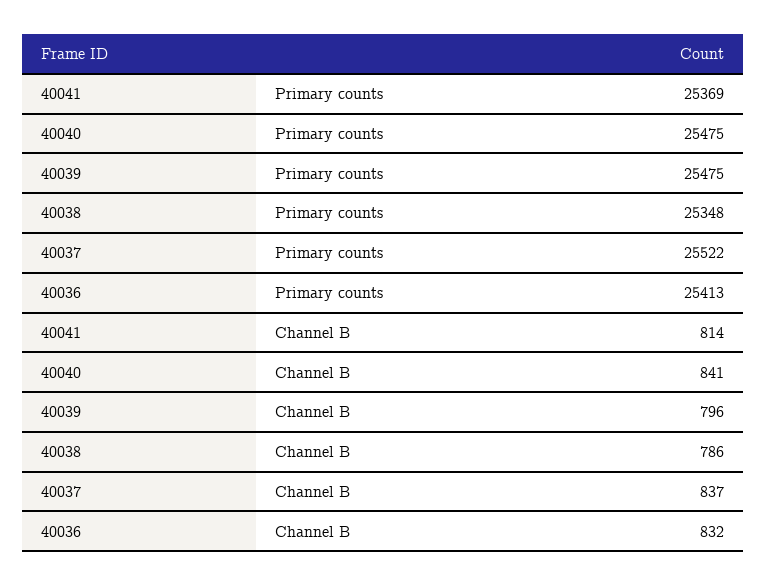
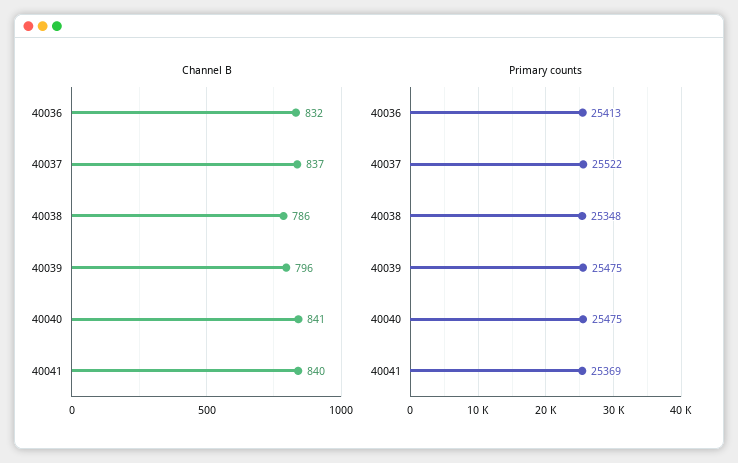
  {
    "Primary counts": {
      "40041": 25369,
      "40040": 25475,
      "40039": 25475,
      "40038": 25348,
      "40037": 25522,
      "40036": 25413
    },
    "Channel B": {
-     "40041": 814,
+     "40041": 840,
      "40040": 841,
      "40039": 796,
      "40038": 786,
      "40037": 837,
      "40036": 832
    }
  }

